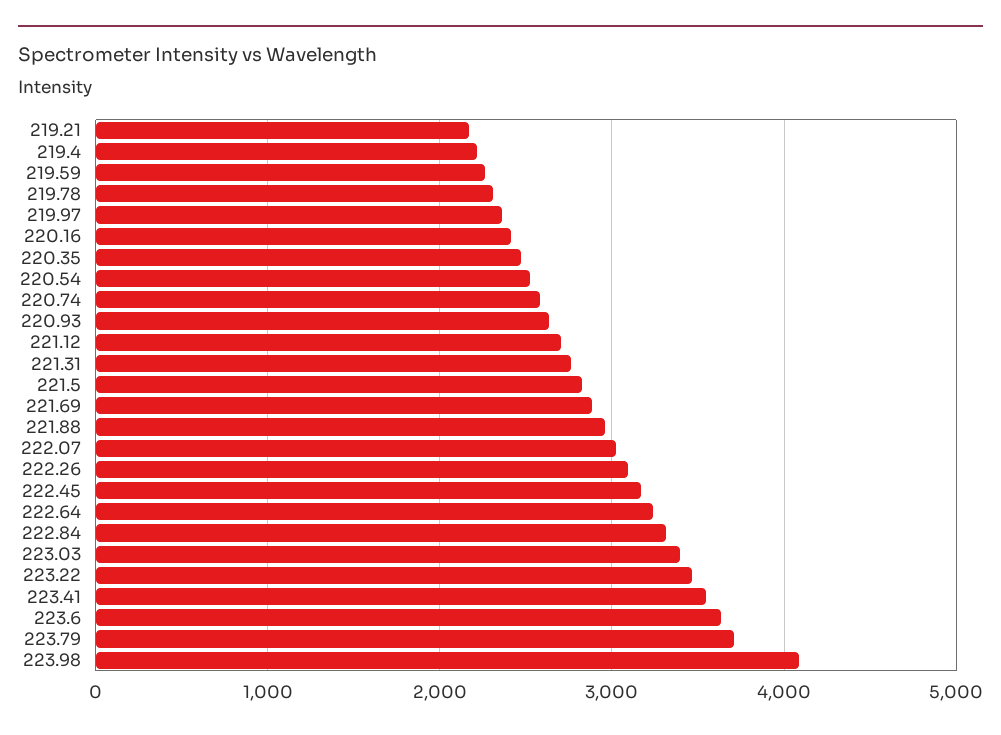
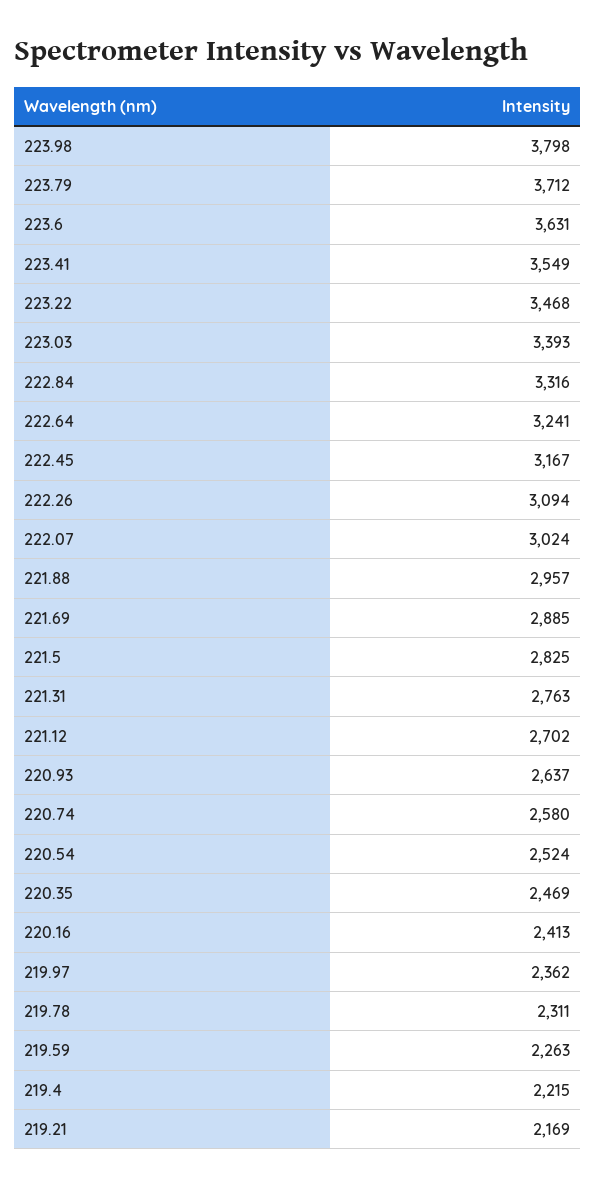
  {
    "219.21": 2169,
    "219.4": 2215,
    "219.59": 2263,
    "219.78": 2311,
    "219.97": 2362,
    "220.16": 2413,
    "220.35": 2469,
    "220.54": 2524,
    "220.74": 2580,
    "220.93": 2637,
    "221.12": 2702,
    "221.31": 2763,
    "221.5": 2825,
    "221.69": 2885,
    "221.88": 2957,
    "222.07": 3024,
    "222.26": 3094,
    "222.45": 3167,
    "222.64": 3241,
    "222.84": 3316,
    "223.03": 3393,
    "223.22": 3468,
    "223.41": 3549,
    "223.6": 3631,
    "223.79": 3712,
-   "223.98": 4100
+   "223.98": 3798
  }

